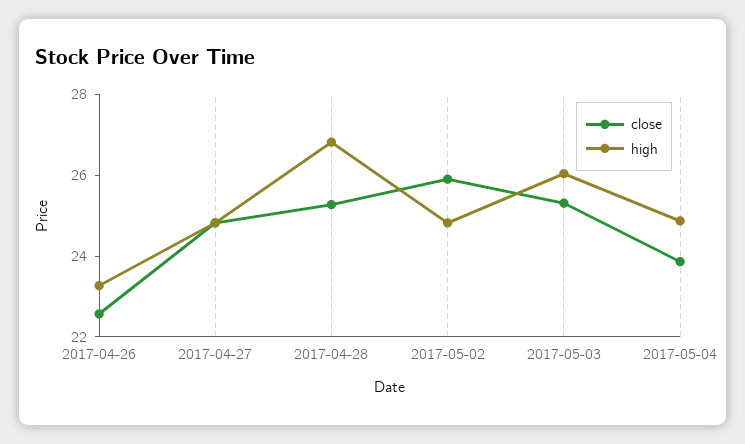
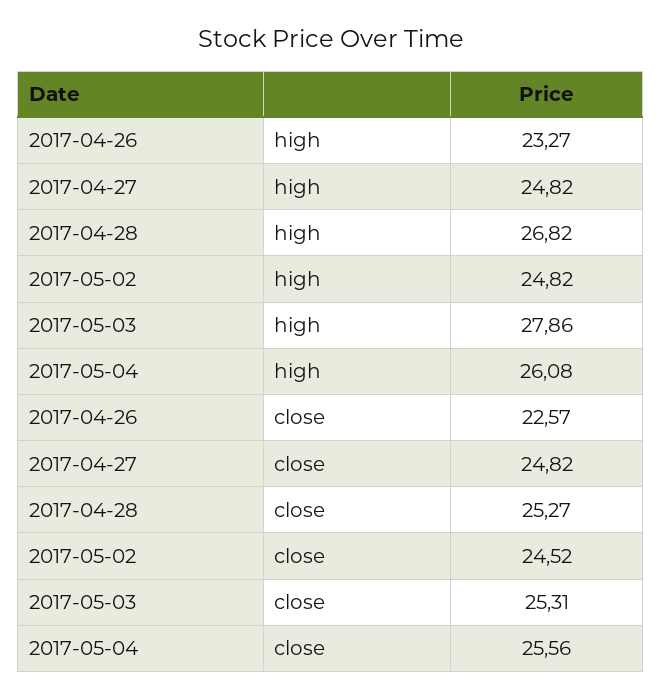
  {
    "close": {
      "2017-04-26": 22.57,
      "2017-04-27": 24.82,
      "2017-04-28": 25.27,
-     "2017-05-02": 26,
+     "2017-05-02": 24.52,
      "2017-05-03": 25.31,
-     "2017-05-04": 24
+     "2017-05-04": 25.56
    },
    "high": {
      "2017-04-26": 23.27,
      "2017-04-27": 24.82,
      "2017-04-28": 26.82,
      "2017-05-02": 24.82,
-     "2017-05-03": 26,
+     "2017-05-03": 27.86,
-     "2017-05-04": 25
+     "2017-05-04": 26.08
    }
  }

